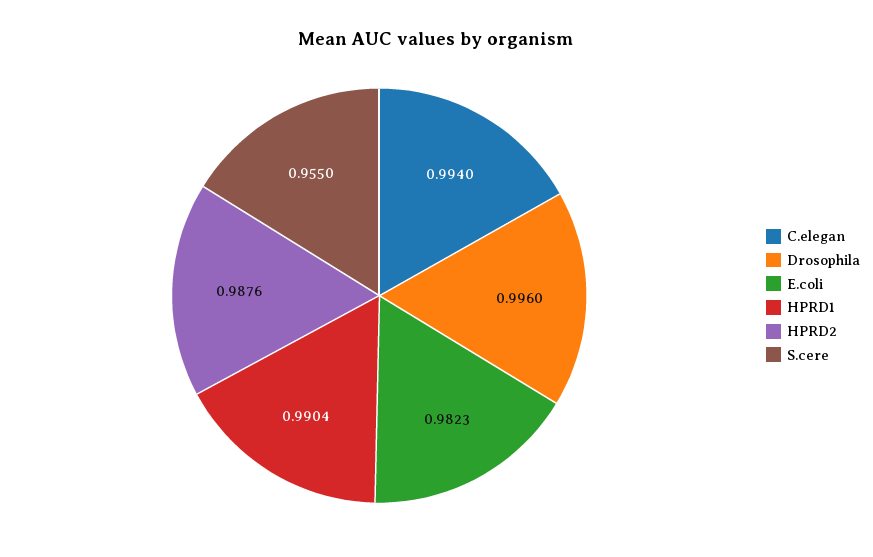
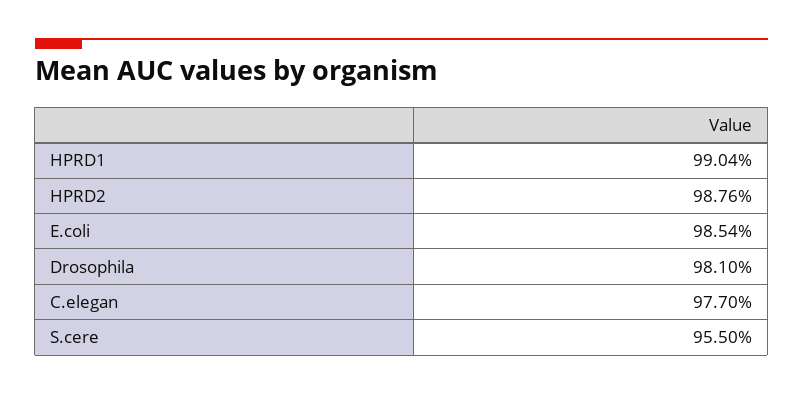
  {
-   "C.elegan": 0.994,
+   "C.elegan": 0.977,
-   "Drosophila": 0.996,
+   "Drosophila": 0.981,
-   "E.coli": 0.9823,
+   "E.coli": 0.9854,
    "HPRD1": 0.9904,
    "HPRD2": 0.9876,
    "S.cere": 0.955
  }

